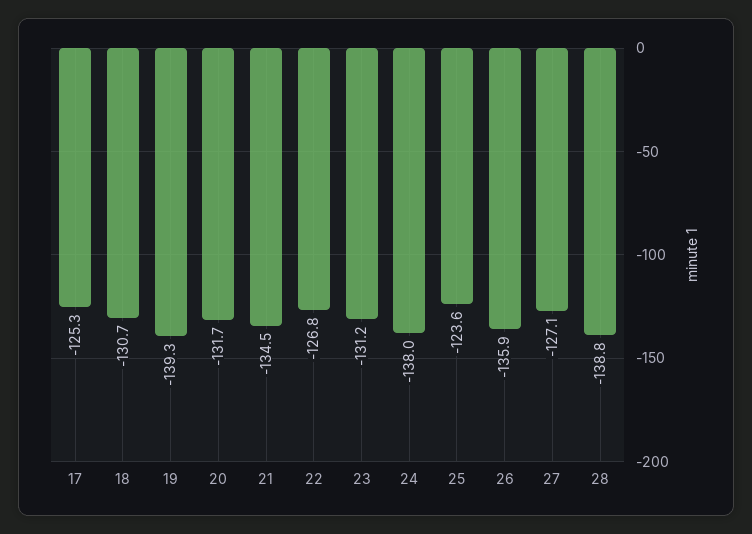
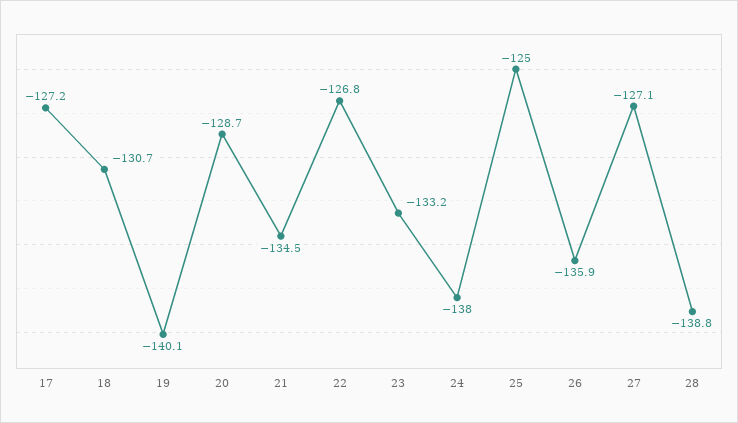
  {
-   "17": -125.3,
+   "17": -127.2,
    "18": -130.7,
-   "19": -139.3,
+   "19": -140.1,
-   "20": -131.7,
+   "20": -128.7,
    "21": -134.5,
    "22": -126.8,
-   "23": -131.2,
+   "23": -133.2,
    "24": -138,
-   "25": -123.6,
+   "25": -125,
    "26": -135.9,
    "27": -127.1,
    "28": -138.8
  }

